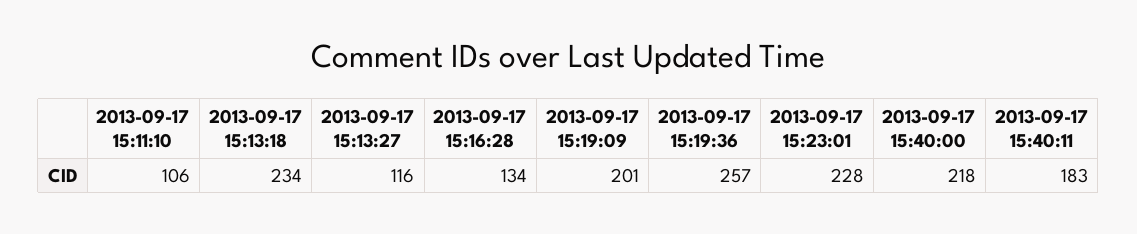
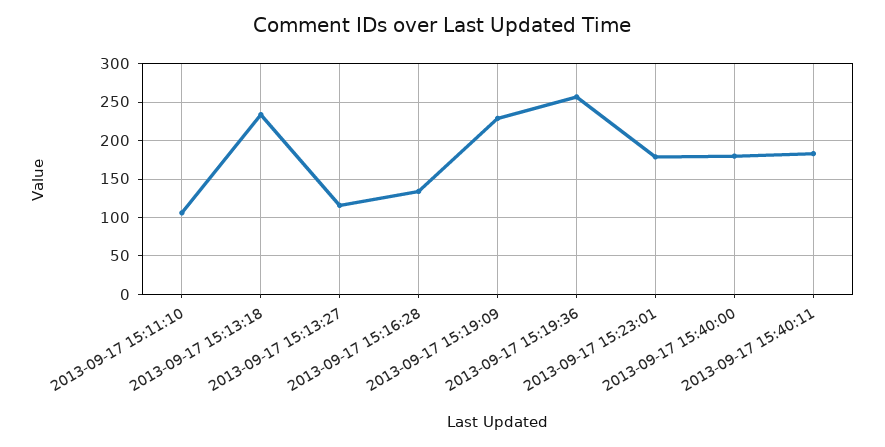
  {
    "2013-09-17 15:11:10": 106,
    "2013-09-17 15:13:18": 234,
    "2013-09-17 15:13:27": 116,
    "2013-09-17 15:16:28": 134,
-   "2013-09-17 15:19:09": 201,
+   "2013-09-17 15:19:09": 230,
    "2013-09-17 15:19:36": 257,
-   "2013-09-17 15:23:01": 228,
+   "2013-09-17 15:23:01": 180,
-   "2013-09-17 15:40:00": 218,
+   "2013-09-17 15:40:00": 180,
    "2013-09-17 15:40:11": 183
  }

